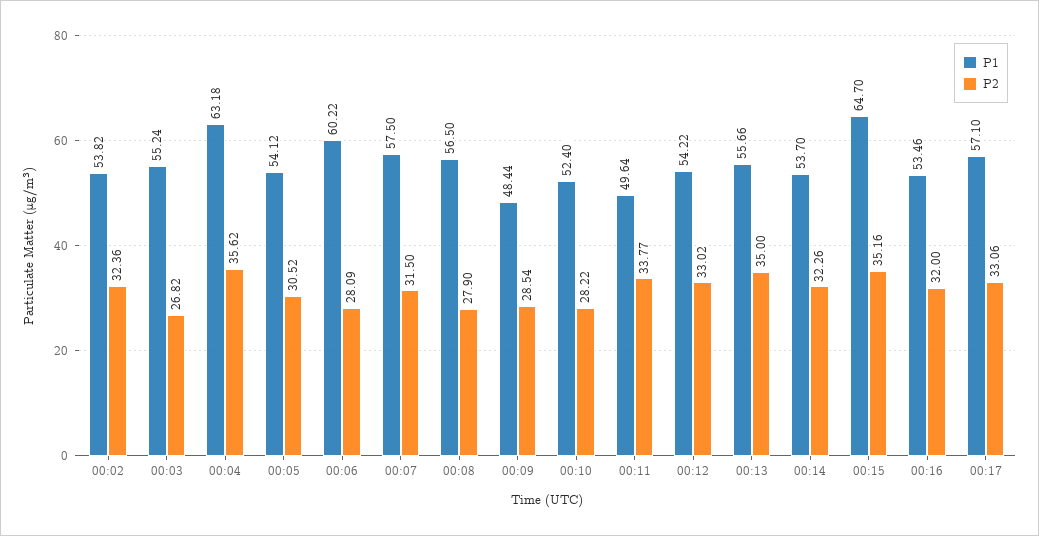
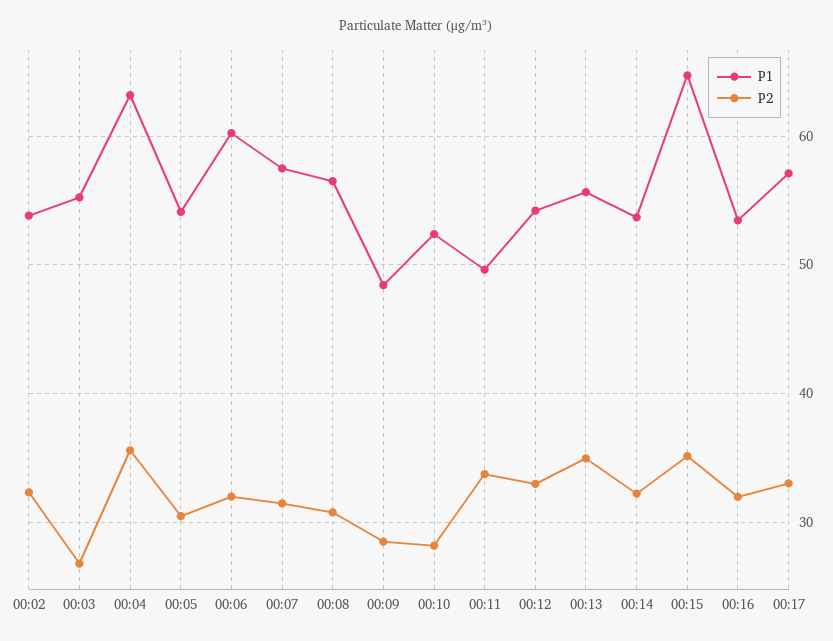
  {
    "P1": {
      "00:02": 53.82,
      "00:03": 55.24,
      "00:04": 63.18,
      "00:05": 54.12,
      "00:06": 60.22,
      "00:07": 57.5,
      "00:08": 56.5,
      "00:09": 48.44,
      "00:10": 52.4,
      "00:11": 49.64,
      "00:12": 54.22,
      "00:13": 55.66,
      "00:14": 53.7,
      "00:15": 64.7,
      "00:16": 53.46,
      "00:17": 57.1
    },
    "P2": {
      "00:02": 32.36,
      "00:03": 26.82,
      "00:04": 35.62,
      "00:05": 30.52,
-     "00:06": 28.09,
+     "00:06": 32,
      "00:07": 31.5,
-     "00:08": 27.9,
+     "00:08": 31,
      "00:09": 28.54,
      "00:10": 28.22,
      "00:11": 33.77,
      "00:12": 33.02,
      "00:13": 35,
      "00:14": 32.26,
      "00:15": 35.16,
      "00:16": 32,
      "00:17": 33.06
    }
  }

